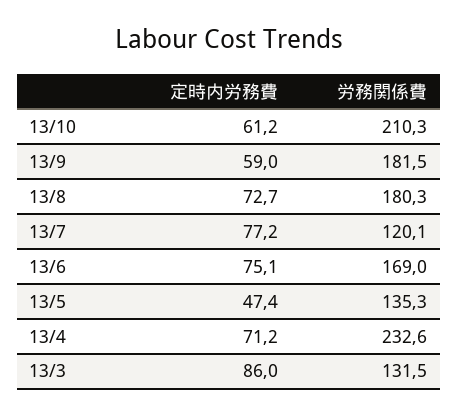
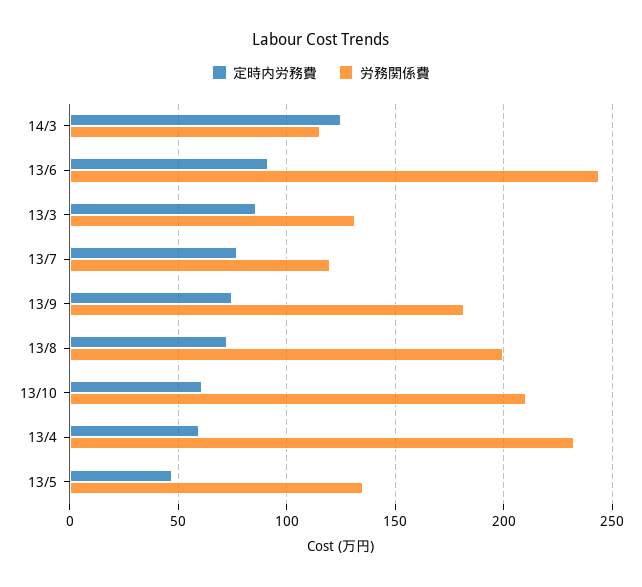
  {
    "定時内労務費": {
      "13/10": 61.2,
-     "13/9": 59,
+     "13/9": 75,
      "13/8": 72.7,
      "13/7": 77.2,
-     "13/6": 75.1,
+     "13/6": 90,
      "13/5": 47.4,
-     "13/4": 71.2,
+     "13/4": 60,
-     "13/3": 86
+     "13/3": 86,
+     "14/3": 125
    },
    "労務関係費": {
      "13/10": 210.3,
      "13/9": 181.5,
-     "13/8": 180.3,
+     "13/8": 200,
      "13/7": 120.1,
-     "13/6": 169,
+     "13/6": 245,
      "13/5": 135.3,
      "13/4": 232.6,
-     "13/3": 131.5
+     "13/3": 131.5,
+     "14/3": 115
    }
  }

